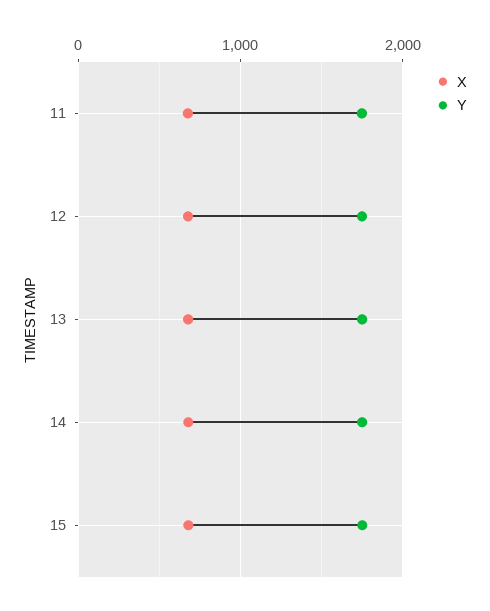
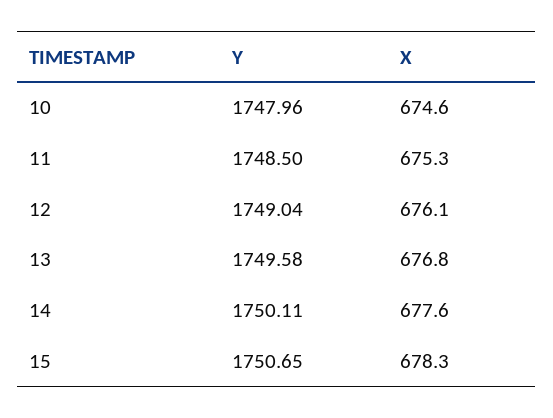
  {
    "X": {
      "11": 675.3,
      "12": 676.1,
      "13": 676.8,
      "14": 677.6,
-     "15": 678.3
+     "15": 678.3,
+     "10": 674.6
    },
    "Y": {
      "11": 1748.5,
      "12": 1749.04,
      "13": 1749.58,
      "14": 1750.11,
-     "15": 1750.65
+     "15": 1750.65,
+     "10": 1747.96
    }
  }

